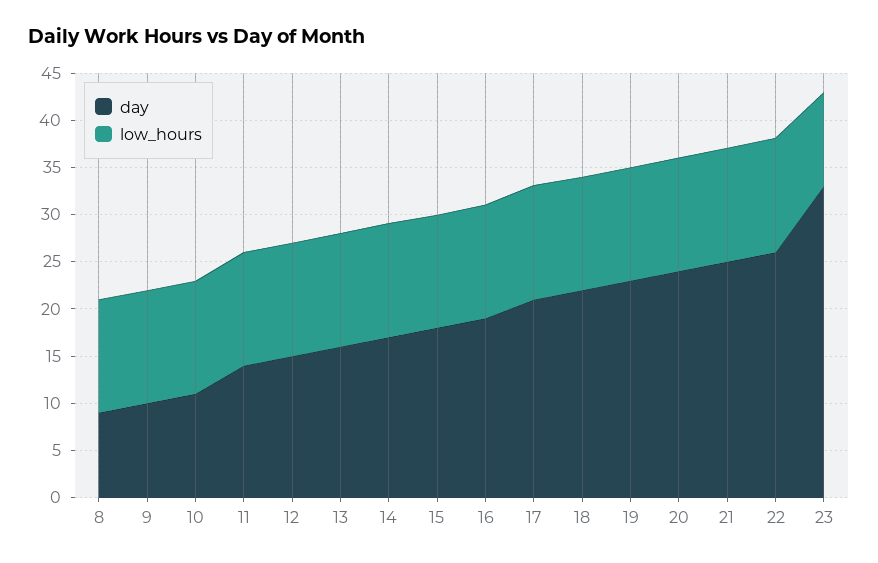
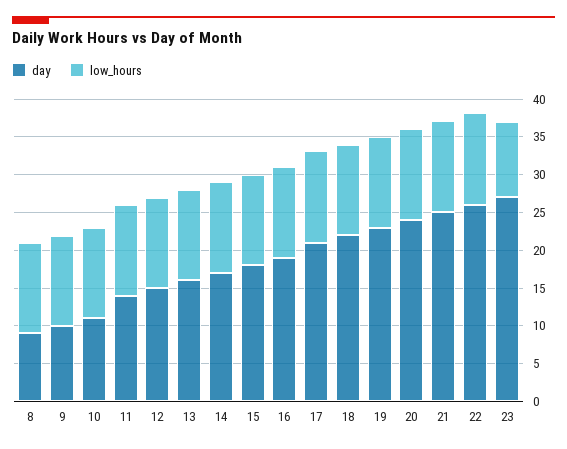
  {
    "day": {
      "8": 9,
      "9": 10,
      "10": 11,
      "11": 14,
      "12": 15,
      "13": 16,
      "14": 17,
      "15": 18,
      "16": 19,
      "17": 21,
      "18": 22,
      "19": 23,
      "20": 24,
      "21": 25,
      "22": 26,
-     "23": 33
+     "23": 27.5
    },
    "low_hours": {
      "8": 12,
      "9": 12,
      "10": 12,
      "11": 12,
      "12": 12,
      "13": 12,
      "14": 12,
      "15": 12,
      "16": 12,
      "17": 12,
      "18": 12,
      "19": 12,
      "20": 12,
      "21": 12,
      "22": 12,
      "23": 10
    }
  }

